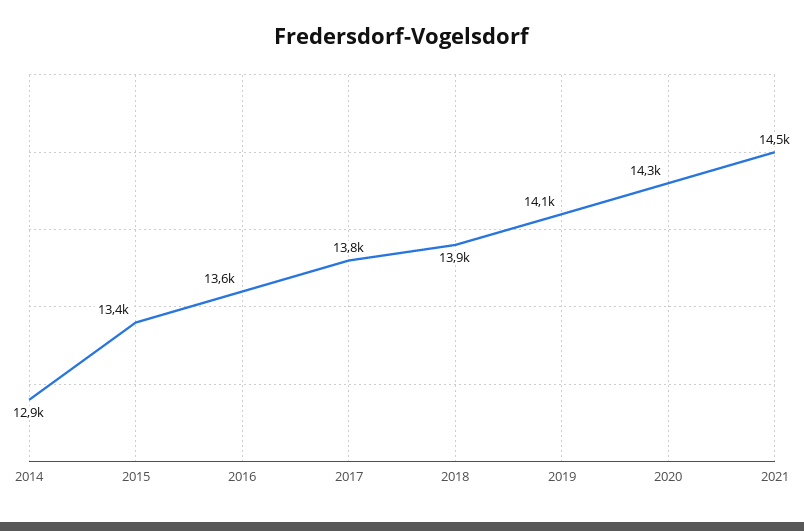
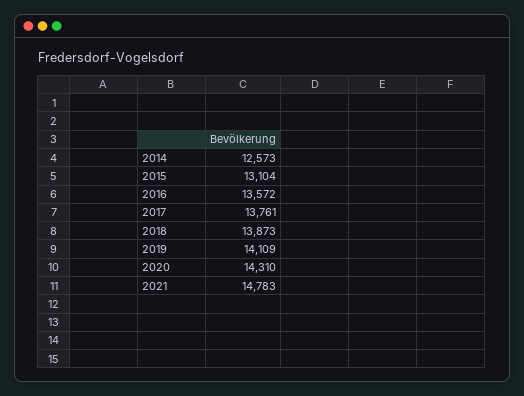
  {
-   "2014": 12900,
+   "2014": 12573,
-   "2015": 13400,
+   "2015": 13104,
    "2016": 13572,
    "2017": 13761,
    "2018": 13873,
    "2019": 14109,
    "2020": 14310,
-   "2021": 14500
+   "2021": 14783
  }

